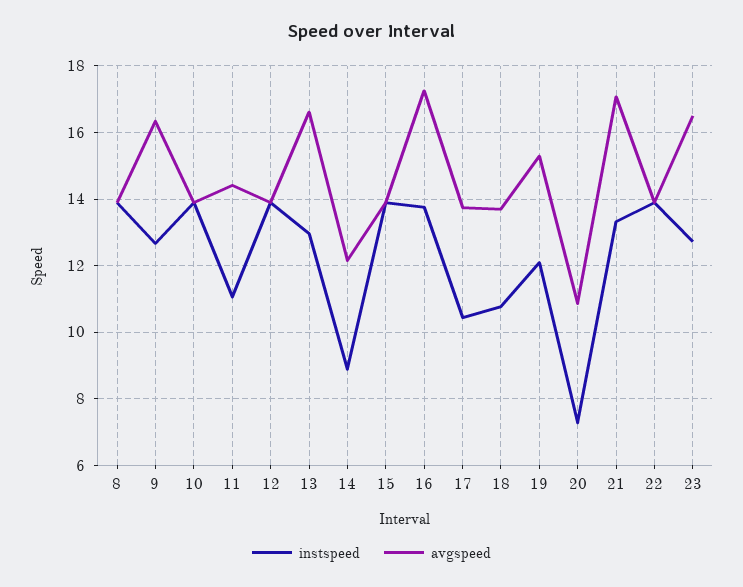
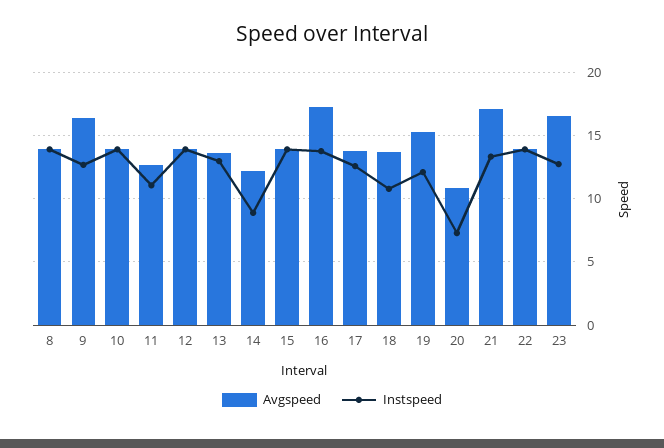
  {
    "instspeed": {
      "8": 13.8,
      "9": 12.6,
      "10": 13.8,
      "11": 11,
      "12": 13.8,
      "13": 13,
      "14": 8.8,
      "15": 13.8,
      "16": 13.8,
-     "17": 10.4,
+     "17": 12.5,
      "18": 10.8,
      "19": 12,
      "20": 7.2,
      "21": 13.4,
      "22": 13.8,
      "23": 12.8
    },
    "avgspeed": {
      "8": 13.8,
      "9": 16.4,
      "10": 13.8,
-     "11": 14.4,
+     "11": 12.5,
      "12": 13.8,
-     "13": 16.6,
+     "13": 13.5,
      "14": 12.2,
      "15": 13.8,
      "16": 17.2,
      "17": 13.8,
      "18": 13.8,
      "19": 15.2,
      "20": 10.8,
      "21": 17,
      "22": 13.8,
      "23": 16.6
    }
  }

